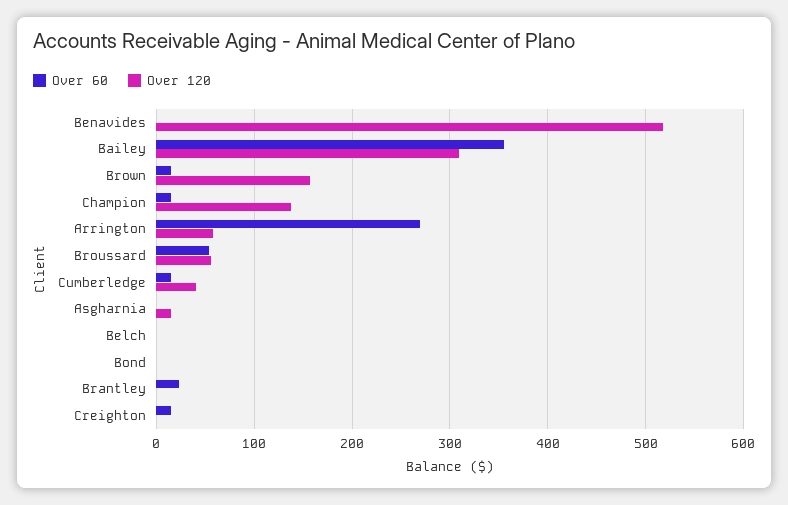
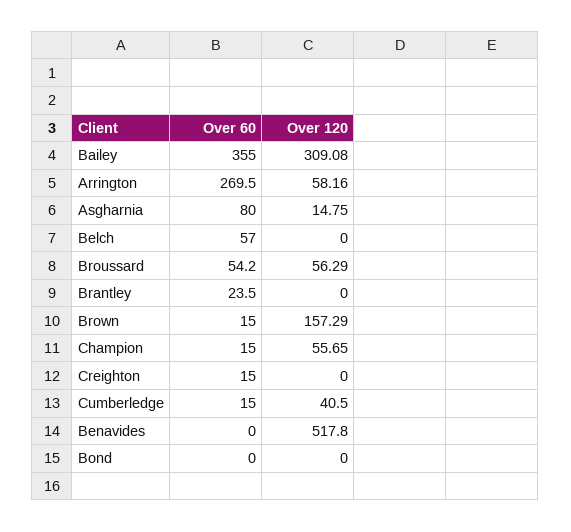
  {
    "Over 60": {
      "Benavides": 0,
      "Bailey": 355,
      "Brown": 15,
      "Champion": 15,
      "Arrington": 269.5,
      "Broussard": 54.2,
      "Cumberledge": 15,
-     "Asgharnia": 0,
+     "Asgharnia": 80,
-     "Belch": 0,
+     "Belch": 57,
      "Bond": 0,
      "Brantley": 23.5,
      "Creighton": 15
    },
    "Over 120": {
      "Benavides": 517.8,
      "Bailey": 309.08,
      "Brown": 157.29,
-     "Champion": 140,
+     "Champion": 55.65,
      "Arrington": 58.16,
      "Broussard": 56.29,
      "Cumberledge": 40.5,
      "Asgharnia": 14.75,
      "Belch": 0,
      "Bond": 0,
      "Brantley": 0,
      "Creighton": 0
    }
  }

